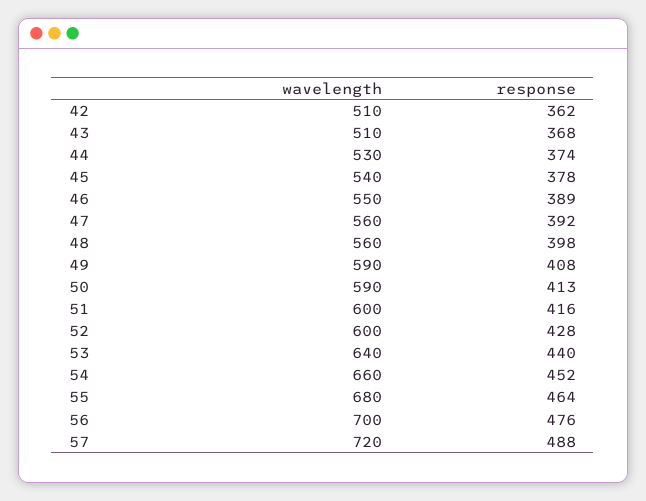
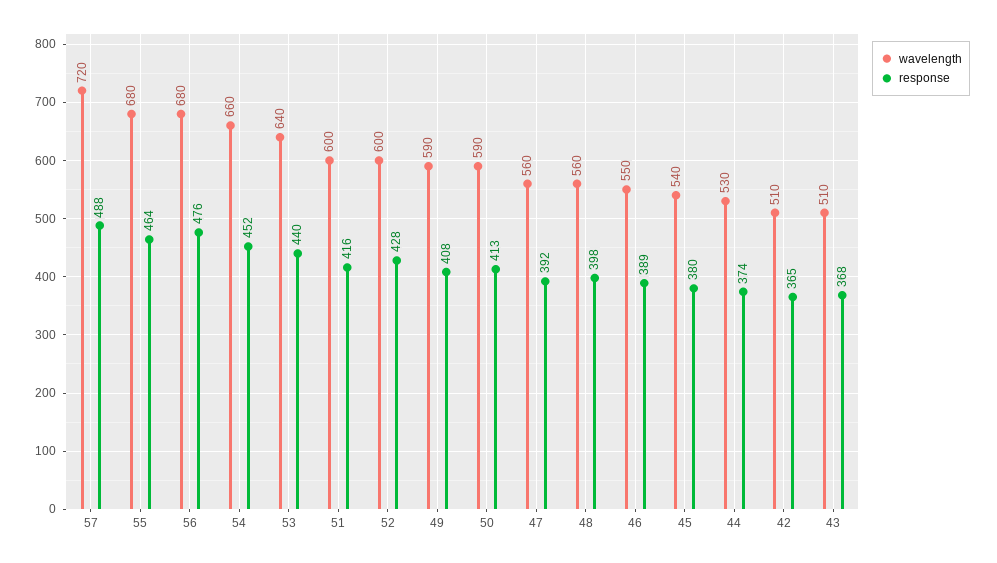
  {
    "wavelength": {
      "42": 510,
      "43": 510,
      "44": 530,
      "45": 540,
      "46": 550,
      "47": 560,
      "48": 560,
      "49": 590,
      "50": 590,
      "51": 600,
      "52": 600,
      "53": 640,
      "54": 660,
      "55": 680,
-     "56": 700,
+     "56": 680,
      "57": 720
    },
    "response": {
-     "42": 362,
+     "42": 365,
      "43": 368,
      "44": 374,
-     "45": 378,
+     "45": 380,
      "46": 389,
      "47": 392,
      "48": 398,
      "49": 408,
      "50": 413,
      "51": 416,
      "52": 428,
      "53": 440,
      "54": 452,
      "55": 464,
      "56": 476,
      "57": 488
    }
  }

